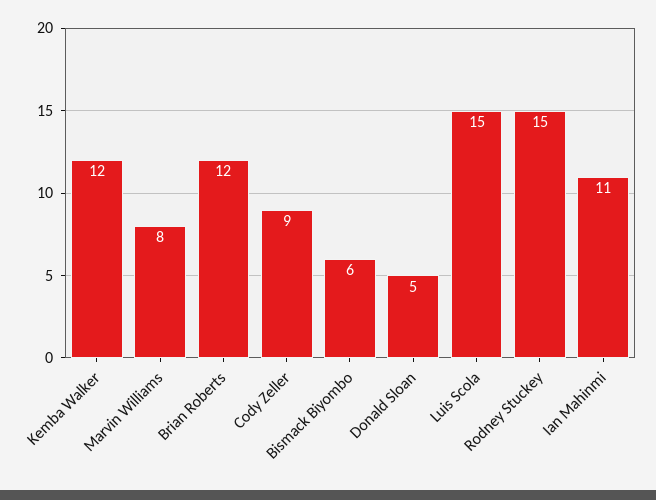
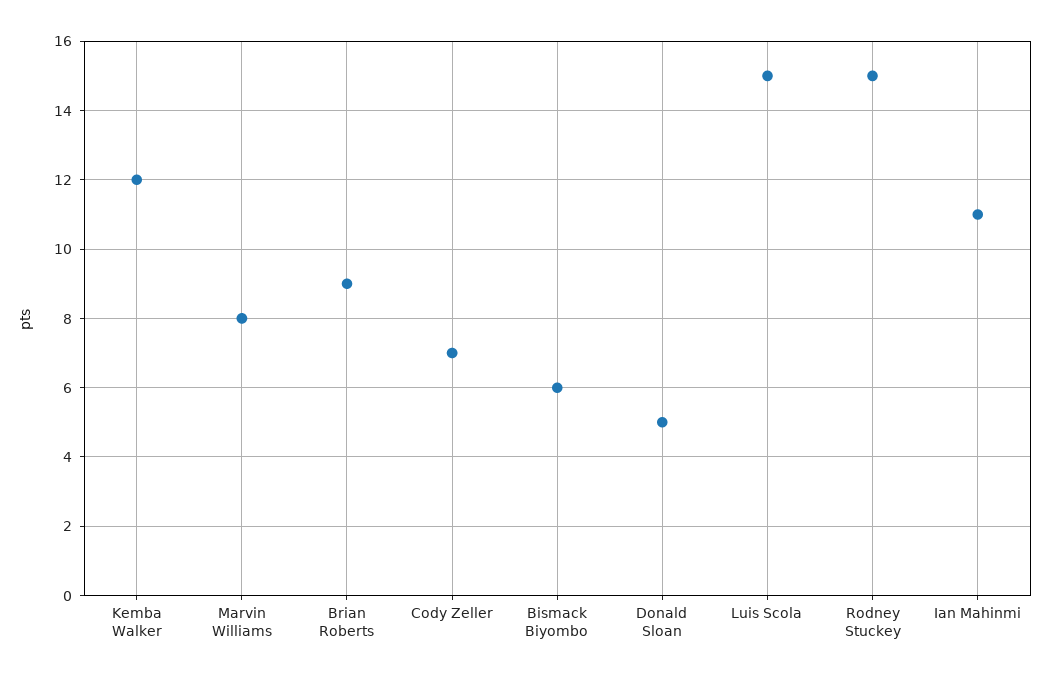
  {
    "Kemba Walker": 12,
    "Marvin Williams": 8,
-   "Brian Roberts": 12,
+   "Brian Roberts": 9,
-   "Cody Zeller": 9,
+   "Cody Zeller": 7,
    "Bismack Biyombo": 6,
    "Donald Sloan": 5,
    "Luis Scola": 15,
    "Rodney Stuckey": 15,
    "Ian Mahinmi": 11
  }

